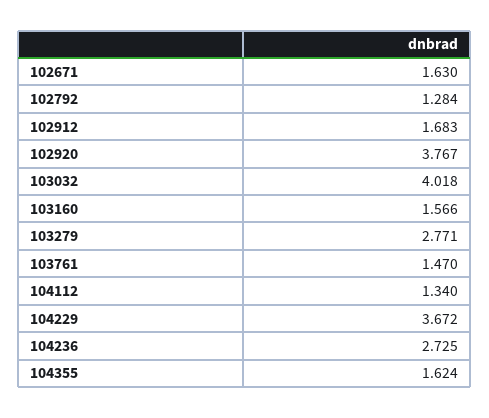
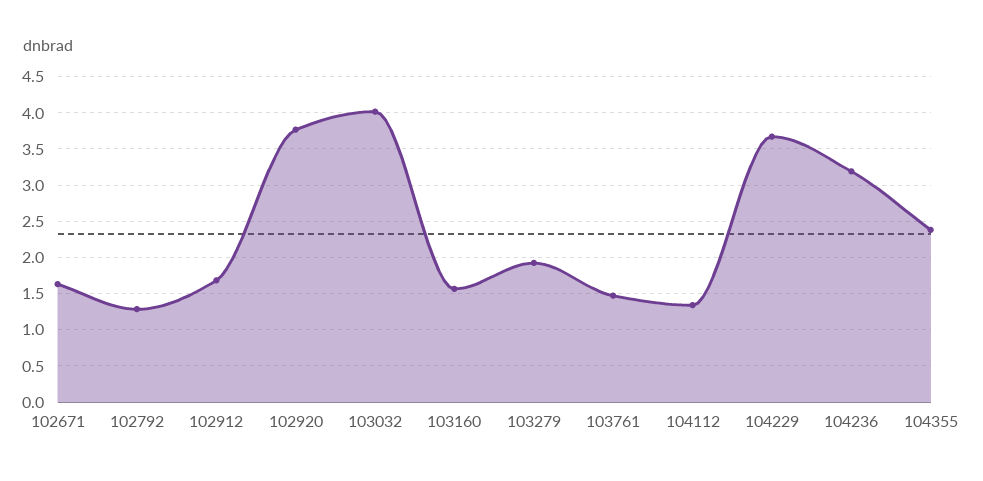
  {
    "102671": 1.63,
    "102792": 1.284,
    "102912": 1.683,
    "102920": 3.767,
    "103032": 4.018,
    "103160": 1.566,
-   "103279": 2.771,
+   "103279": 1.9,
    "103761": 1.47,
    "104112": 1.34,
    "104229": 3.672,
-   "104236": 2.725,
+   "104236": 3.2,
-   "104355": 1.624
+   "104355": 2.4
  }

